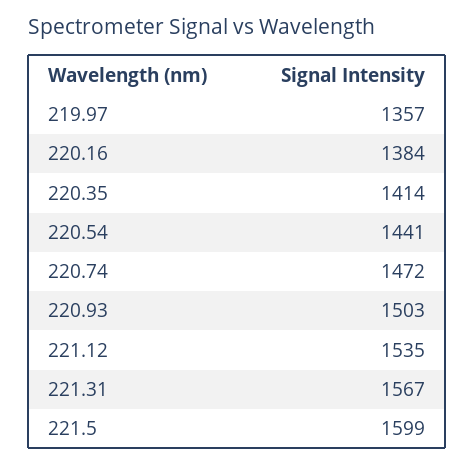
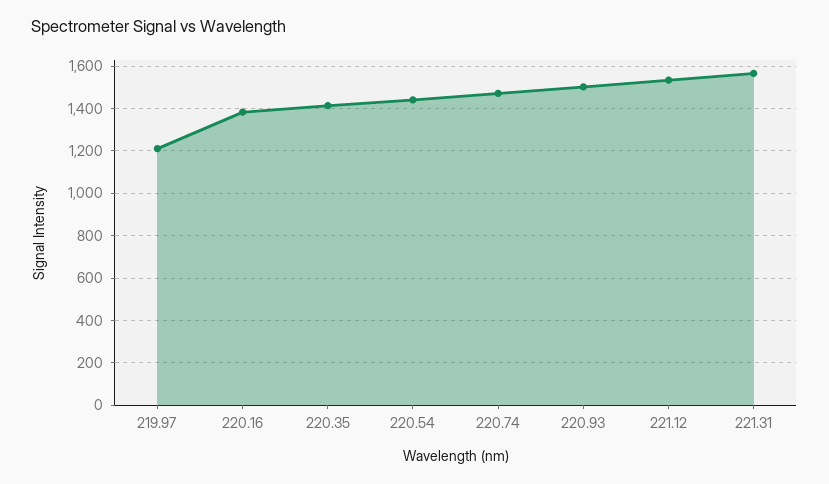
  {
-   "219.97": 1357,
+   "219.97": 1200,
    "220.16": 1384,
    "220.35": 1414,
    "220.54": 1441,
    "220.74": 1472,
    "220.93": 1503,
    "221.12": 1535,
-   "221.31": 1567,
+   "221.31": 1567
-   "221.5": 1599
  }

